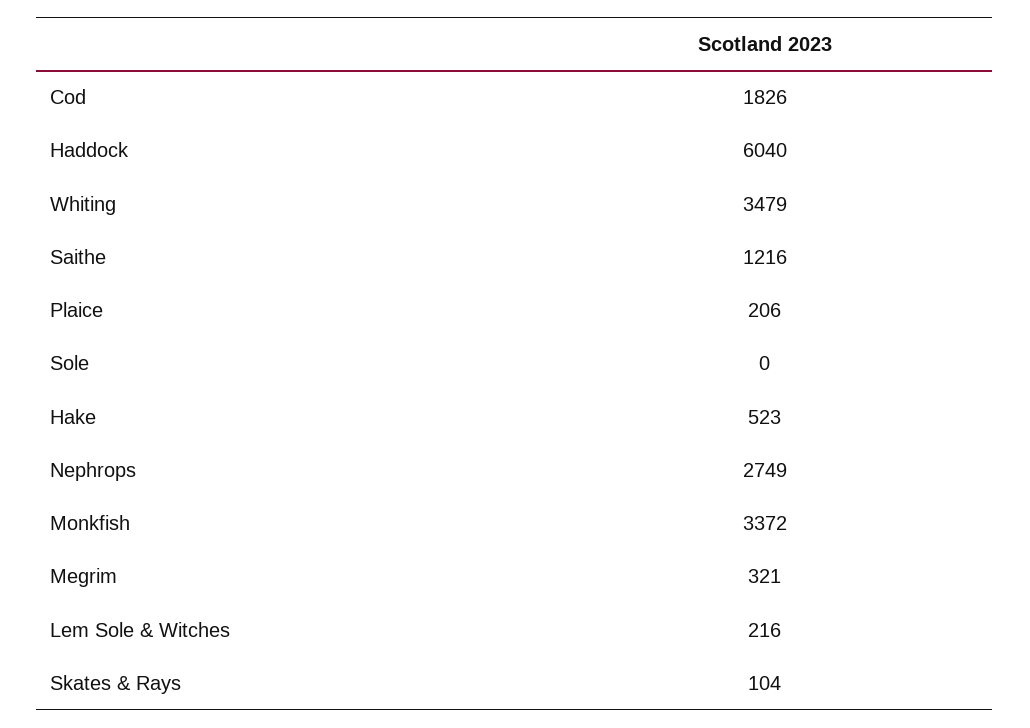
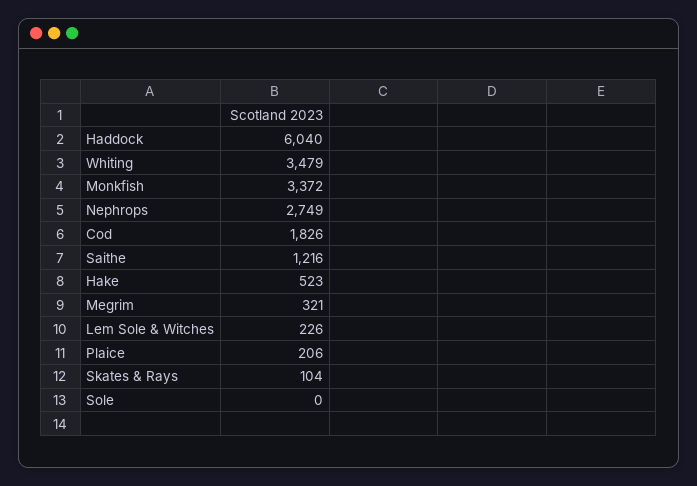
  {
    "Cod": 1826,
    "Haddock": 6040,
    "Whiting": 3479,
    "Saithe": 1216,
    "Plaice": 206,
    "Sole": 0,
    "Hake": 523,
    "Nephrops": 2749,
    "Monkfish": 3372,
    "Megrim": 321,
-   "Lem Sole & Witches": 216,
+   "Lem Sole & Witches": 226,
    "Skates & Rays": 104
  }

